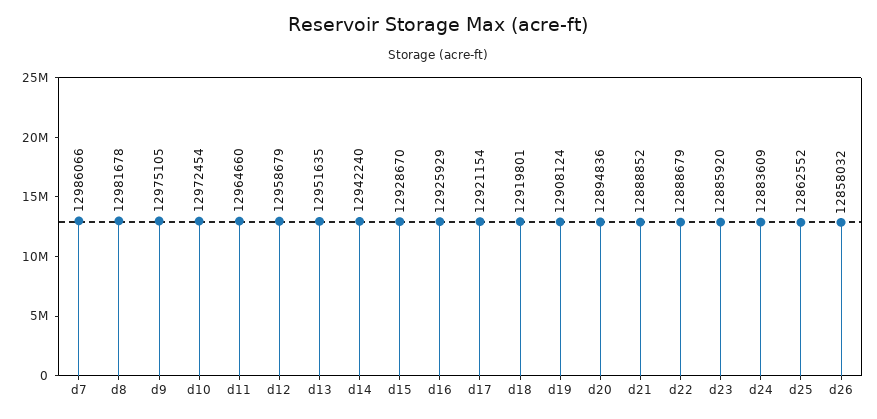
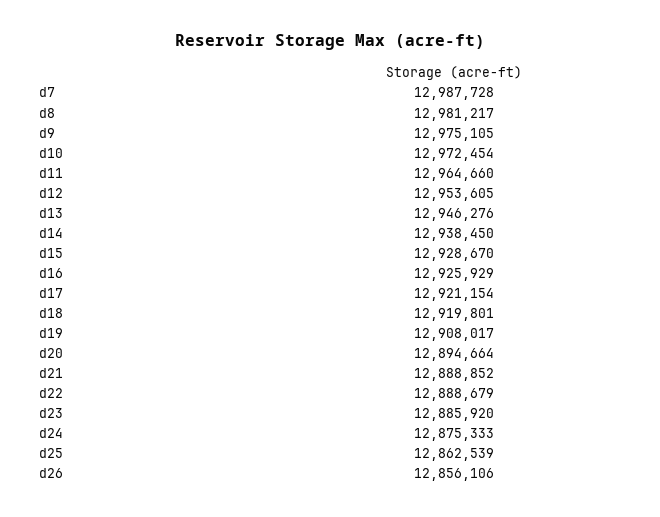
  {
-   "d7": 12986066,
+   "d7": 12987728,
-   "d8": 12981678,
+   "d8": 12981217,
    "d9": 12975105,
    "d10": 12972454,
    "d11": 12964660,
-   "d12": 12958679,
+   "d12": 12953605,
-   "d13": 12951635,
+   "d13": 12946276,
-   "d14": 12942240,
+   "d14": 12938450,
    "d15": 12928670,
    "d16": 12925929,
    "d17": 12921154,
    "d18": 12919801,
-   "d19": 12908124,
+   "d19": 12908017,
-   "d20": 12894836,
+   "d20": 12894664,
    "d21": 12888852,
    "d22": 12888679,
    "d23": 12885920,
-   "d24": 12883609,
+   "d24": 12875333,
-   "d25": 12862552,
+   "d25": 12862539,
-   "d26": 12858032
+   "d26": 12856106
  }

